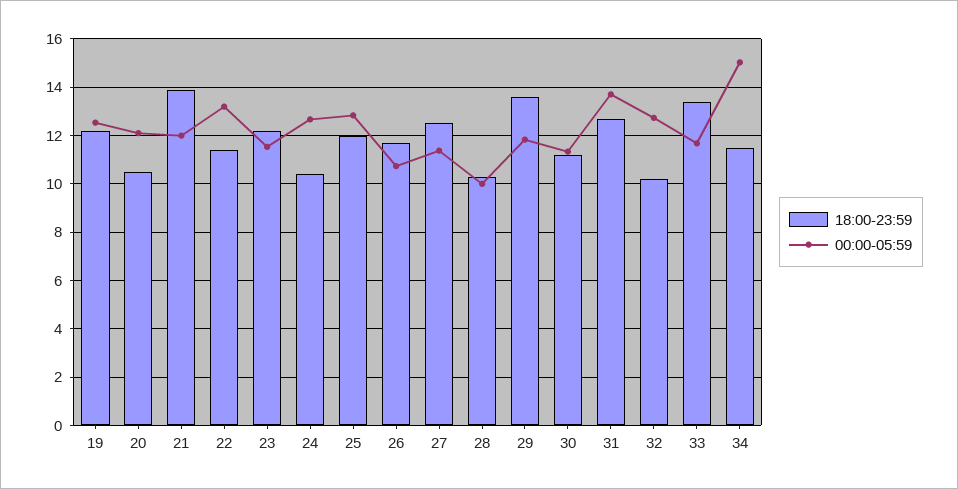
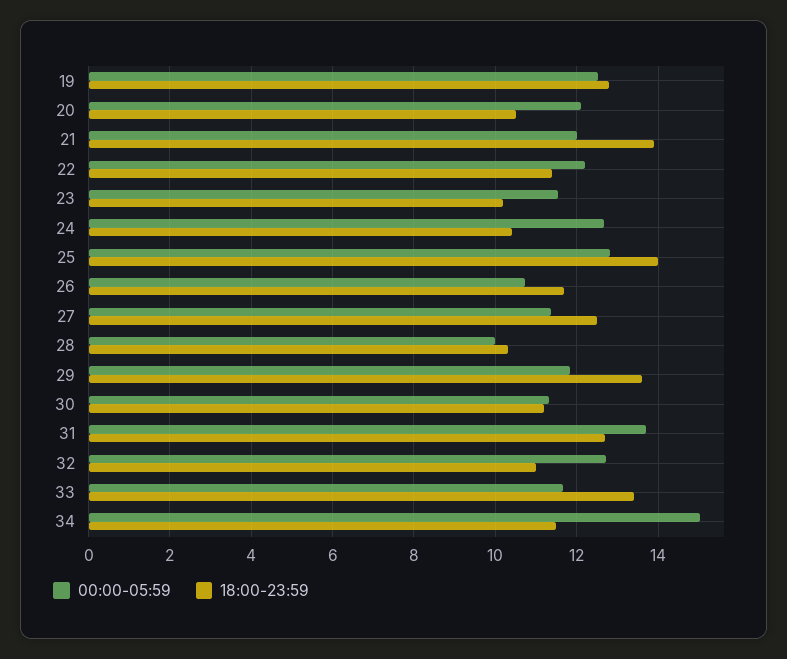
  {
    "18:00-23:59": {
-     "19": 12.25,
+     "19": 12.8,
      "20": 10.6,
      "21": 14,
      "22": 11.4,
-     "23": 12.25,
+     "23": 10.2,
      "24": 10.4,
-     "25": 12,
+     "25": 14,
      "26": 11.8,
      "27": 12.6,
      "28": 10.4,
      "29": 13.6,
      "30": 11.2,
      "31": 12.8,
-     "32": 10.25,
+     "32": 11,
      "33": 13.4,
      "34": 11.6
    },
    "00:00-05:59": {
      "19": 12.6,
      "20": 12.2,
      "21": 12,
-     "22": 13.25,
+     "22": 12.2,
      "23": 11.6,
      "24": 12.6,
      "25": 12.8,
      "26": 10.8,
      "27": 11.4,
      "28": 10,
      "29": 11.8,
      "30": 11.4,
      "31": 13.8,
      "32": 12.8,
      "33": 11.6,
      "34": 15
    }
  }

